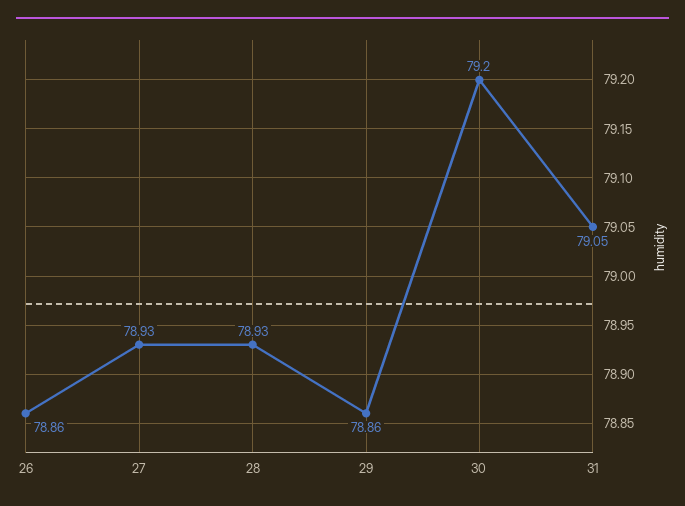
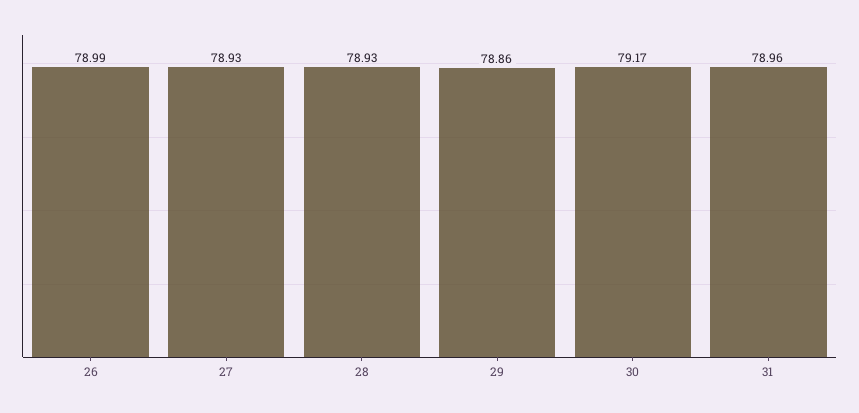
  {
-   "26": 78.86,
+   "26": 78.99,
    "27": 78.93,
    "28": 78.93,
    "29": 78.86,
-   "30": 79.2,
+   "30": 79.17,
-   "31": 79.05
+   "31": 78.96
  }

